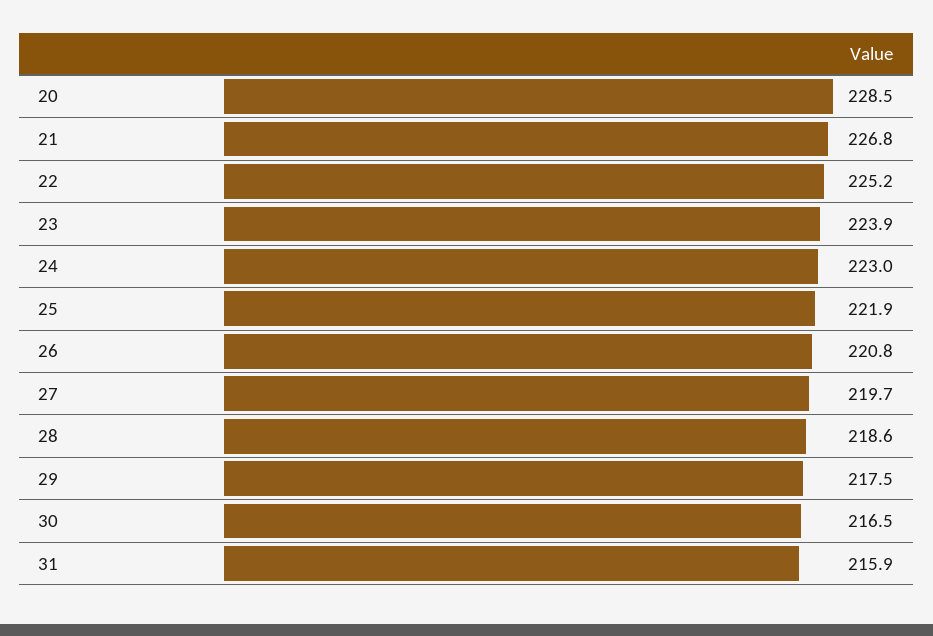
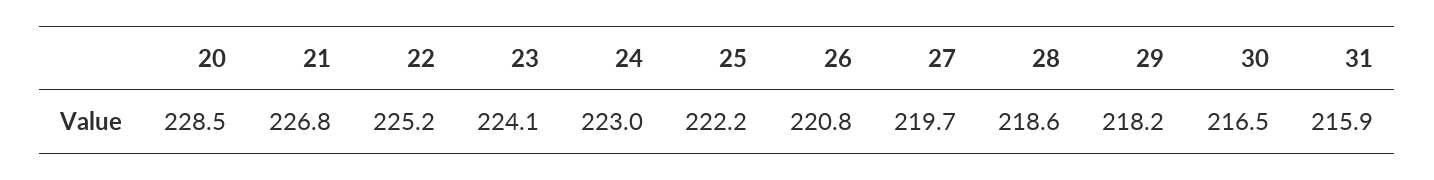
  {
    "20": 228.5,
    "21": 226.8,
    "22": 225.2,
-   "23": 223.9,
+   "23": 224.1,
    "24": 223,
-   "25": 221.9,
+   "25": 222.2,
    "26": 220.8,
    "27": 219.7,
    "28": 218.6,
-   "29": 217.5,
+   "29": 218.2,
    "30": 216.5,
    "31": 215.9
  }

